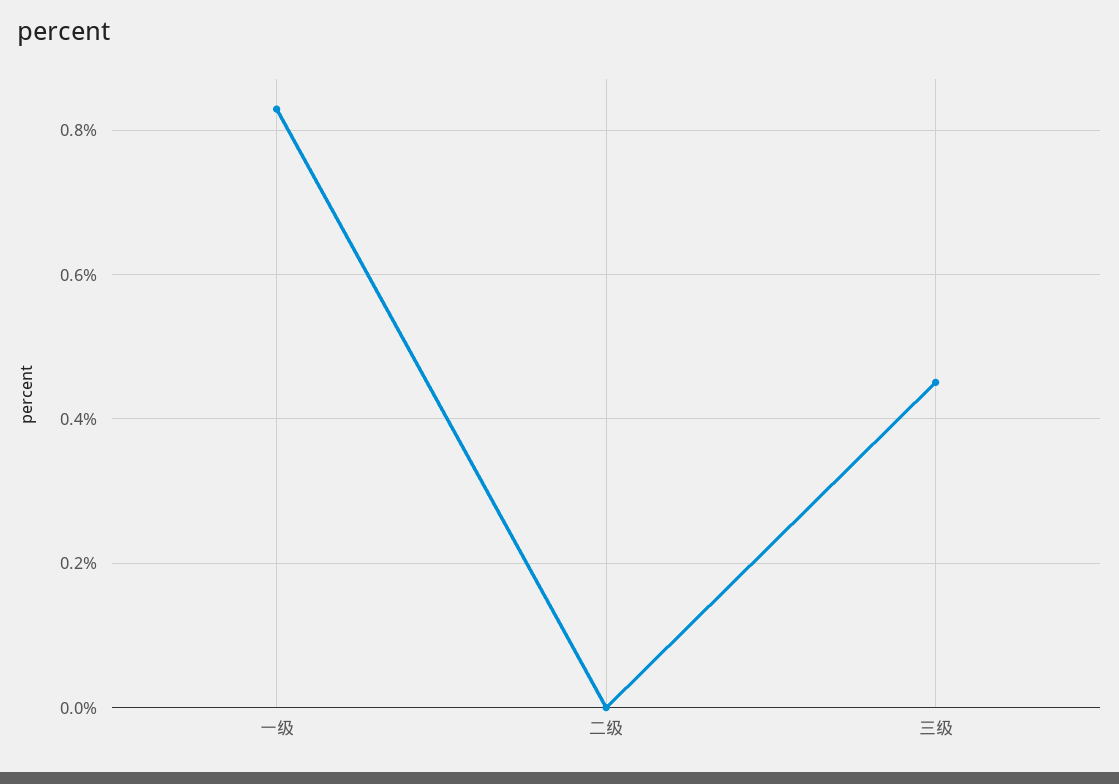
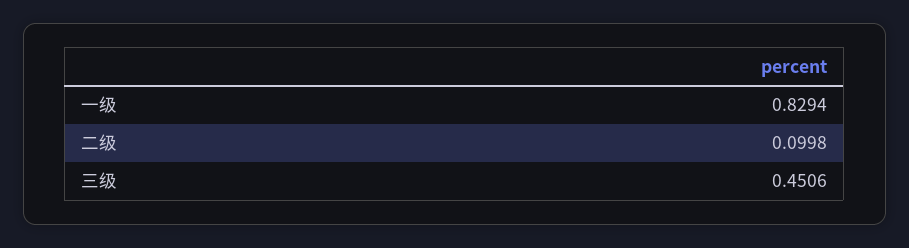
  {
    "一级": 0.8294,
-   "二级": 0,
+   "二级": 0.0998,
    "三级": 0.4506
  }

